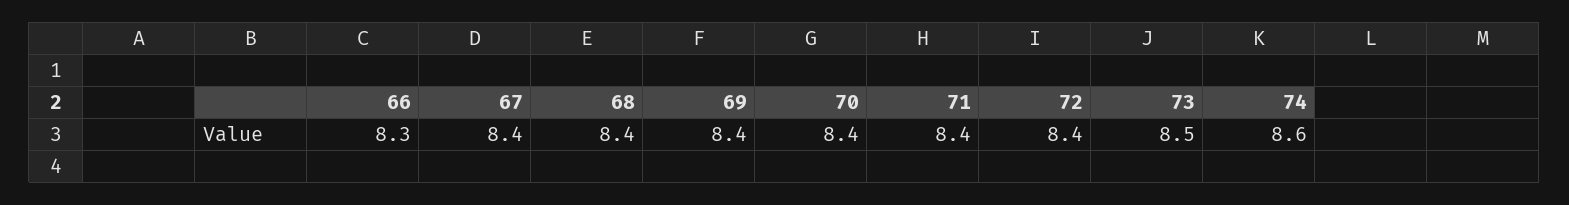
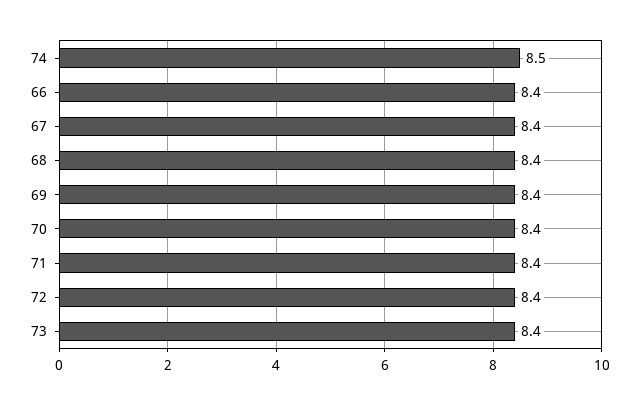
  {
-   "66": 8.3,
+   "66": 8.4,
    "67": 8.4,
    "68": 8.4,
    "69": 8.4,
    "70": 8.4,
    "71": 8.4,
    "72": 8.4,
-   "73": 8.5,
+   "73": 8.4,
-   "74": 8.6
+   "74": 8.5
  }

